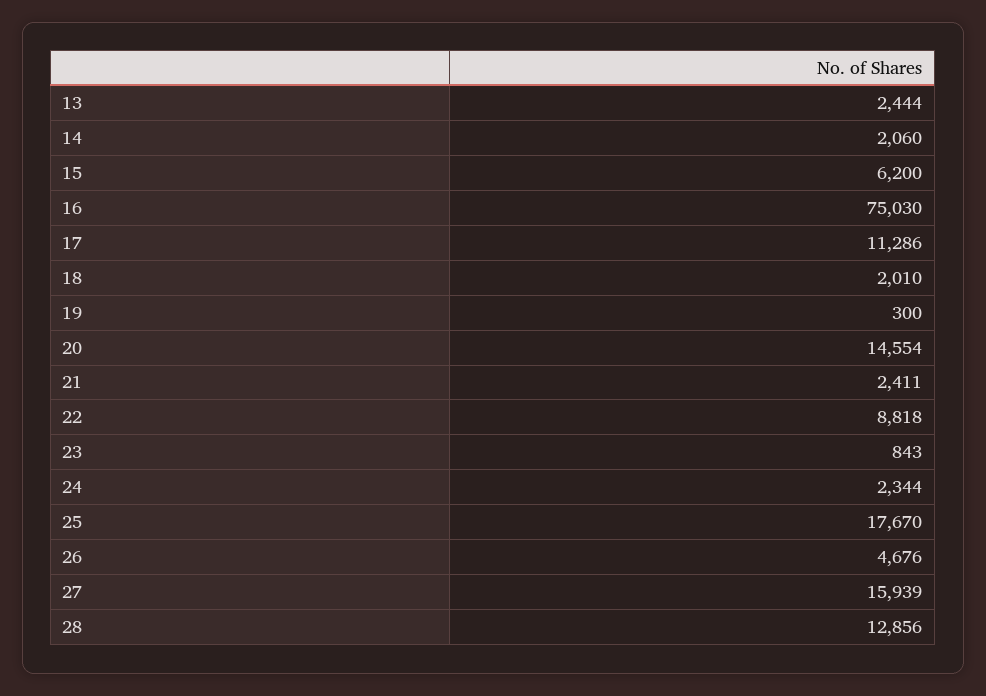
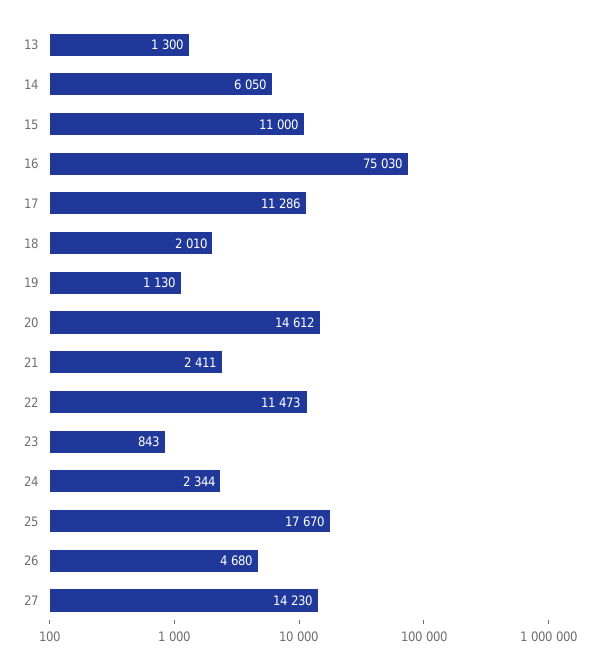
  {
-   "13": 2444,
+   "13": 1300,
-   "14": 2060,
+   "14": 6050,
-   "15": 6200,
+   "15": 11000,
    "16": 75030,
    "17": 11286,
    "18": 2010,
-   "19": 300,
+   "19": 1130,
-   "20": 14554,
+   "20": 14612,
    "21": 2411,
-   "22": 8818,
+   "22": 11473,
    "23": 843,
    "24": 2344,
    "25": 17670,
-   "26": 4676,
+   "26": 4680,
-   "27": 15939,
+   "27": 14230
-   "28": 12856
  }

